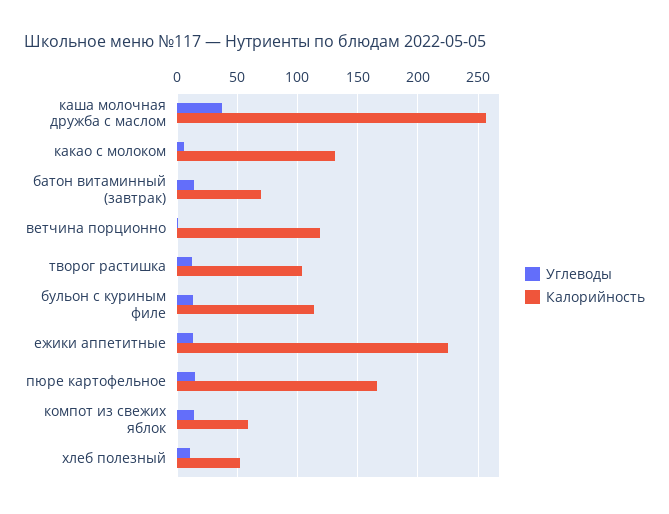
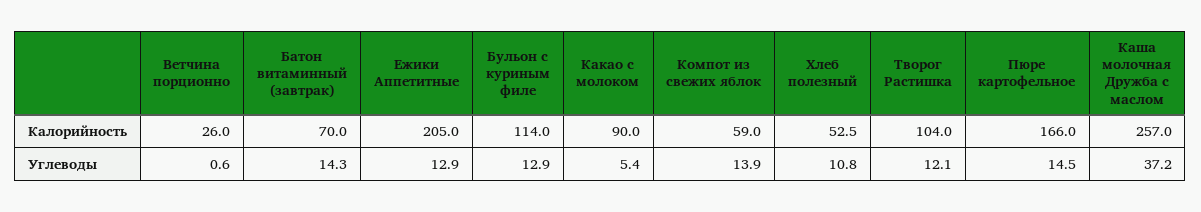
  {
    "Углеводы": {
      "каша молочная дружба с маслом": 37.2,
      "какао с молоком": 5.4,
      "батон витаминный (завтрак)": 14.3,
      "ветчина порционно": 0.6,
      "творог растишка": 12.1,
      "бульон с куриным филе": 12.9,
      "ежики аппетитные": 12.9,
      "пюре картофельное": 14.5,
      "компот из свежих яблок": 13.9,
      "хлеб полезный": 10.8
    },
    "Калорийность": {
      "каша молочная дружба с маслом": 257,
-     "какао с молоком": 130,
+     "какао с молоком": 90,
      "батон витаминный (завтрак)": 70,
-     "ветчина порционно": 120,
+     "ветчина порционно": 26,
      "творог растишка": 104,
      "бульон с куриным филе": 114,
-     "ежики аппетитные": 225,
+     "ежики аппетитные": 205,
      "пюре картофельное": 166,
      "компот из свежих яблок": 59,
      "хлеб полезный": 52.5
    }
  }

